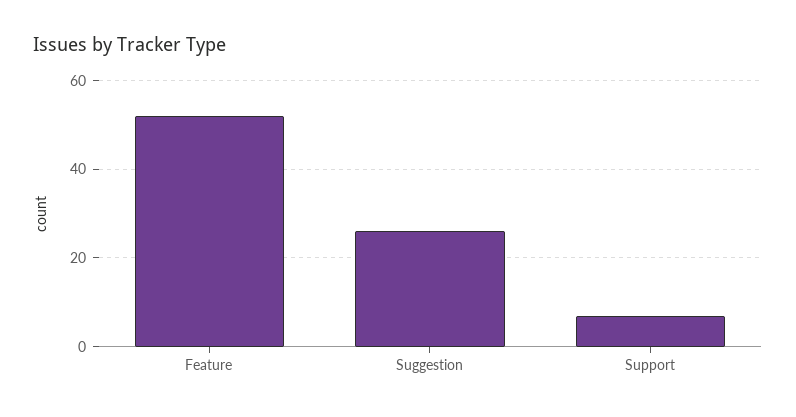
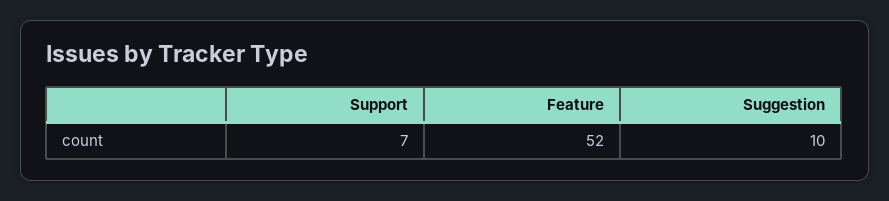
  {
    "Feature": 52,
-   "Suggestion": 25,
+   "Suggestion": 10,
    "Support": 7
  }

